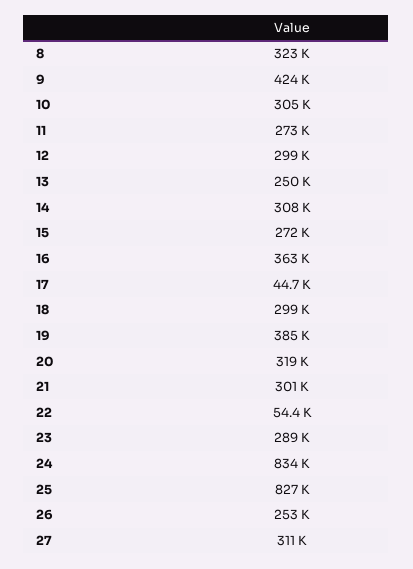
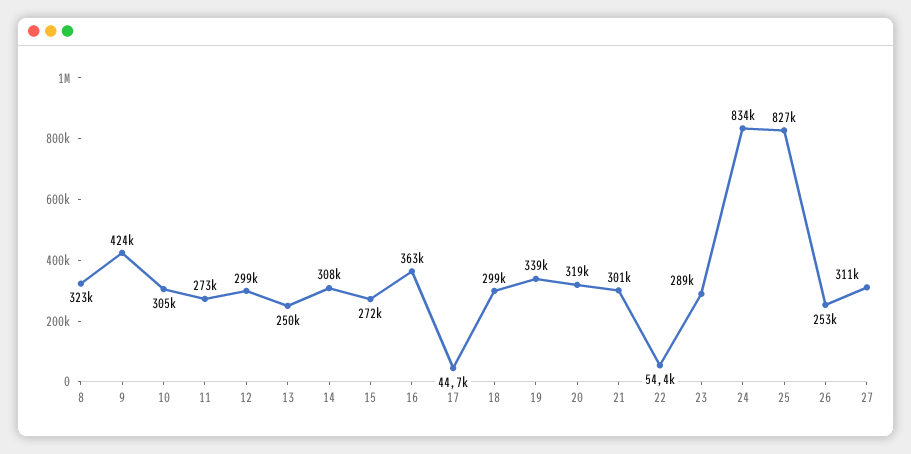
  {
    "8": 323000,
    "9": 424000,
    "10": 305000,
    "11": 273000,
    "12": 299000,
    "13": 250000,
    "14": 308000,
    "15": 272000,
    "16": 363000,
    "17": 44700,
    "18": 299000,
-   "19": 385000,
+   "19": 339000,
    "20": 319000,
    "21": 301000,
    "22": 54400,
    "23": 289000,
    "24": 834000,
    "25": 827000,
    "26": 253000,
    "27": 311000
  }

